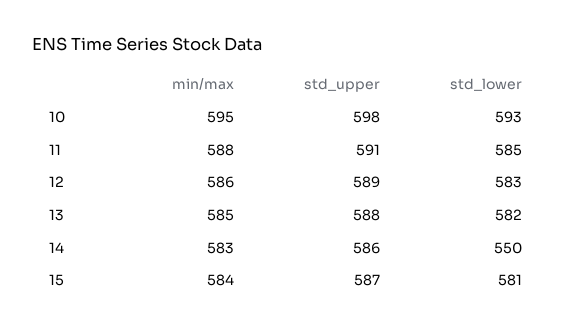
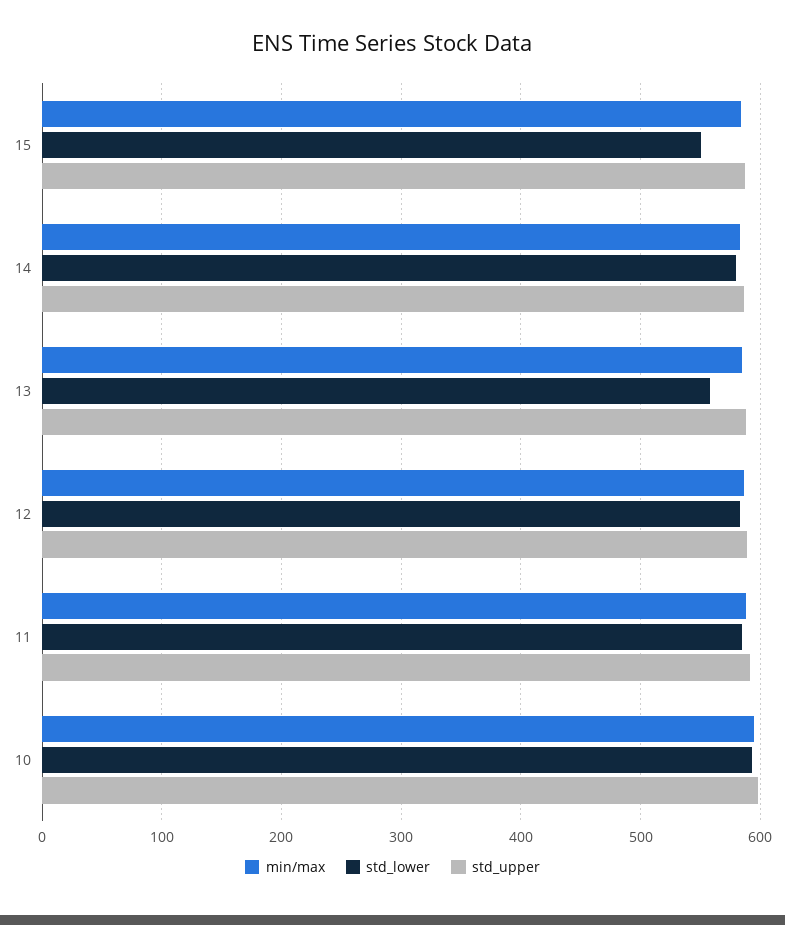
  {
    "min/max": {
      "10": 595,
      "11": 588,
      "12": 586,
      "13": 585,
      "14": 583,
      "15": 584
    },
    "std_upper": {
      "10": 598,
      "11": 591,
      "12": 589,
      "13": 588,
      "14": 586,
      "15": 587
    },
    "std_lower": {
      "10": 593,
      "11": 585,
      "12": 583,
-     "13": 582,
+     "13": 560,
-     "14": 550,
+     "14": 580,
-     "15": 581
+     "15": 550
    }
  }

